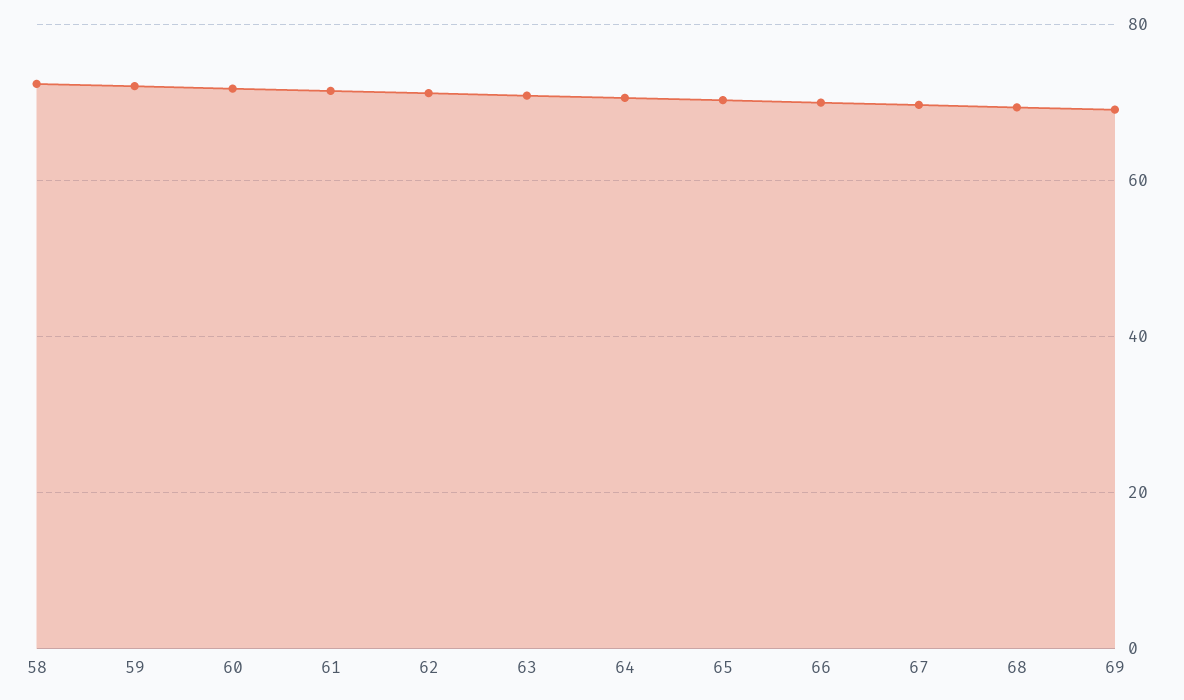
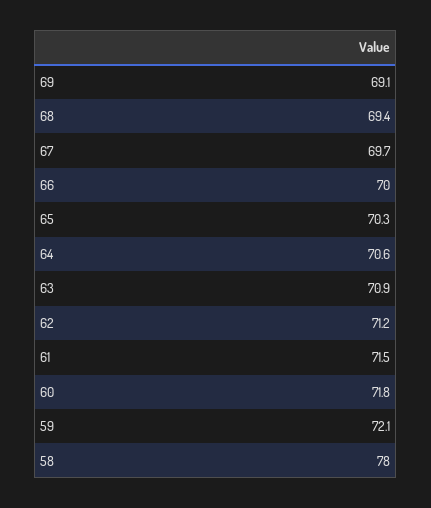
  {
-   "58": 72,
+   "58": 78,
    "59": 72.1,
    "60": 71.8,
    "61": 71.5,
    "62": 71.2,
    "63": 70.9,
    "64": 70.6,
    "65": 70.3,
    "66": 70,
    "67": 69.7,
    "68": 69.4,
    "69": 69.1
  }

